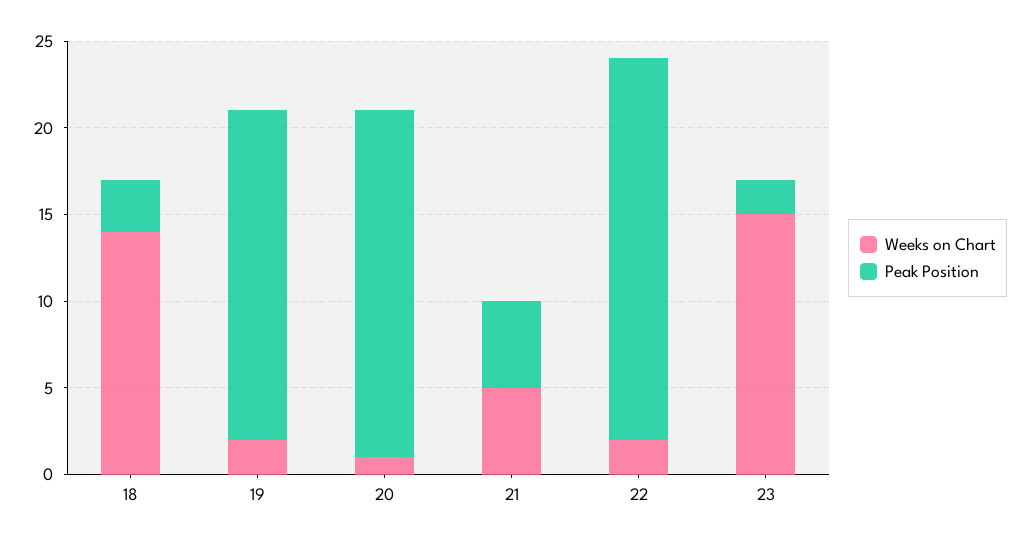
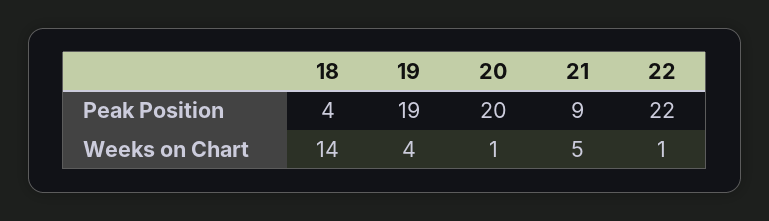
  {
    "Weeks on Chart": {
      "18": 14,
-     "19": 2,
+     "19": 4,
      "20": 1,
      "21": 5,
-     "22": 2,
+     "22": 1
-     "23": 15
    },
    "Peak Position": {
-     "18": 3,
+     "18": 4,
      "19": 19,
      "20": 20,
-     "21": 5,
+     "21": 9,
-     "22": 22,
+     "22": 22
-     "23": 2
    }
  }

